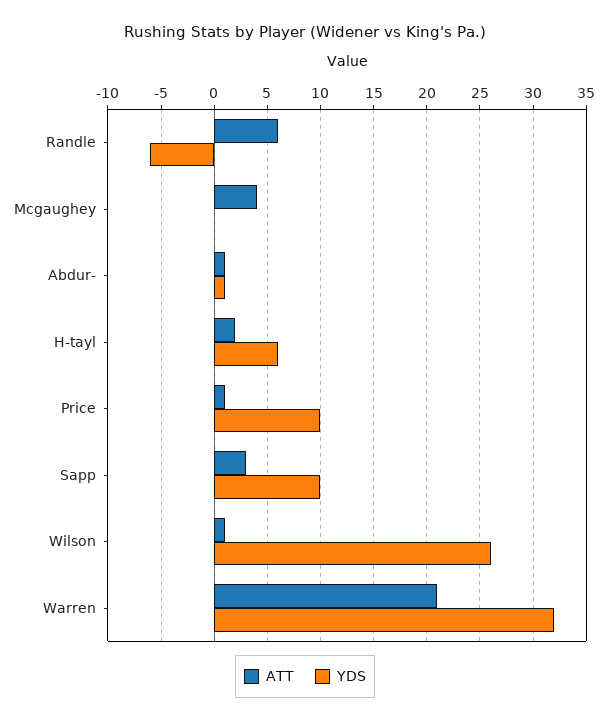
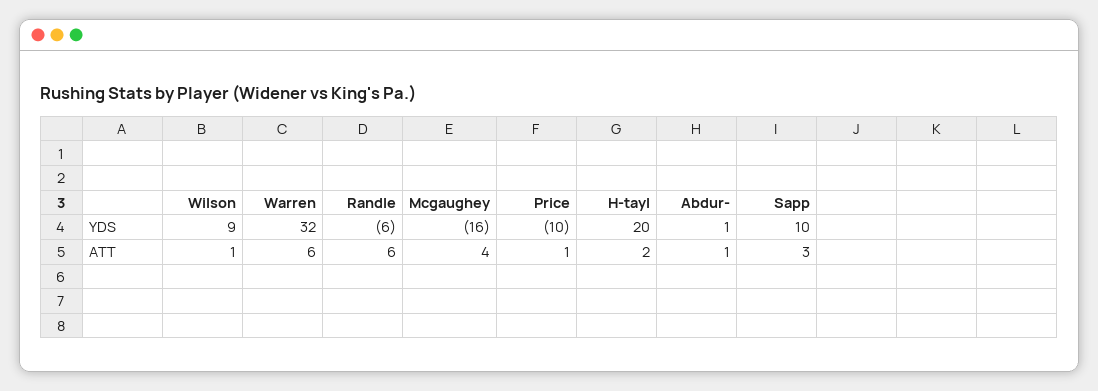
  {
    "ATT": {
      "Randle": 6,
      "Mcgaughey": 4,
      "Abdur-": 1,
      "H-tayl": 2,
      "Price": 1,
      "Sapp": 3,
      "Wilson": 1,
-     "Warren": 21
+     "Warren": 6
    },
    "YDS": {
      "Randle": -6,
-     "Mcgaughey": 0,
+     "Mcgaughey": -16,
      "Abdur-": 1,
-     "H-tayl": 6,
+     "H-tayl": 20,
-     "Price": 10,
+     "Price": -10,
      "Sapp": 10,
-     "Wilson": 26,
+     "Wilson": 9,
      "Warren": 32
    }
  }

